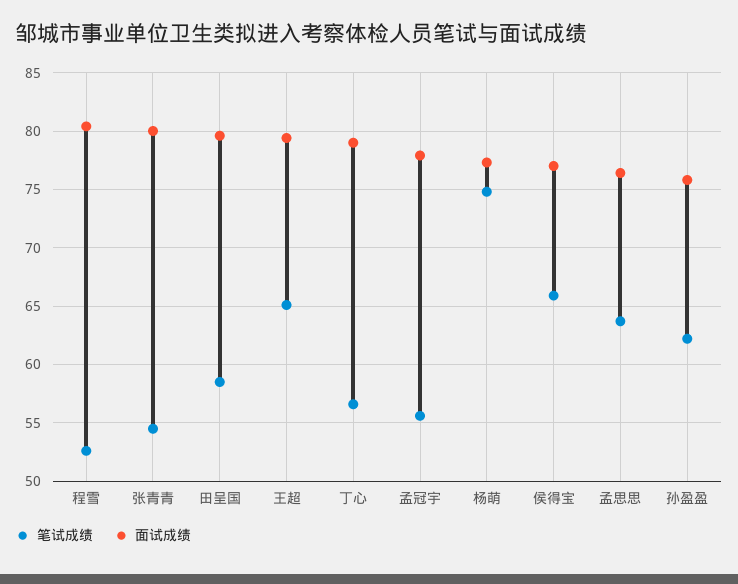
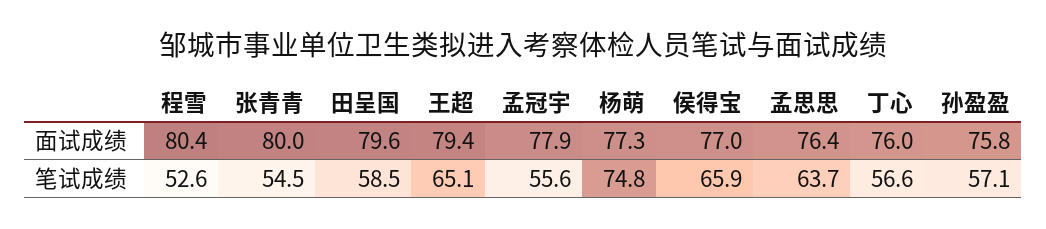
  {
    "笔试成绩": {
      "程雪": 52.6,
      "张青青": 54.5,
      "田呈国": 58.5,
      "王超": 65.1,
      "丁心": 56.6,
      "孟冠宇": 55.6,
      "杨萌": 74.8,
      "侯得宝": 65.9,
      "孟思思": 63.7,
-     "孙盈盈": 62
+     "孙盈盈": 57.1
    },
    "面试成绩": {
      "程雪": 80.4,
      "张青青": 80,
      "田呈国": 79.6,
      "王超": 79.4,
-     "丁心": 79,
+     "丁心": 76,
      "孟冠宇": 77.9,
      "杨萌": 77.3,
      "侯得宝": 77,
      "孟思思": 76.4,
      "孙盈盈": 75.8
    }
  }

